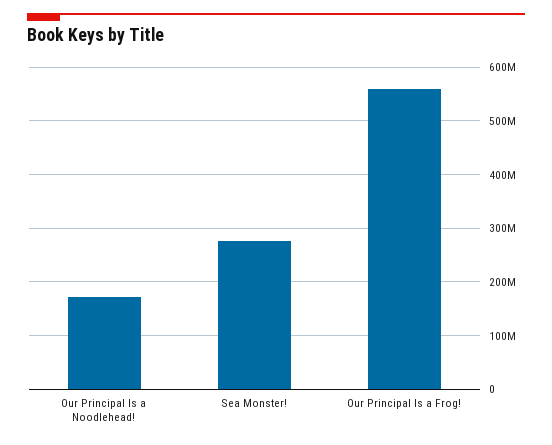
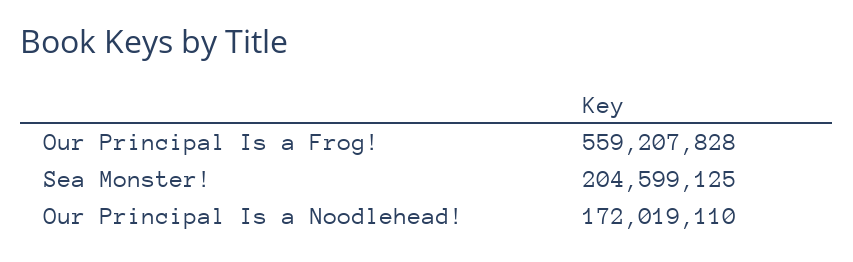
  {
    "Our Principal Is a Noodlehead!": 172019110,
-   "Sea Monster!": 280000000,
+   "Sea Monster!": 204599125,
    "Our Principal Is a Frog!": 559207828
  }

